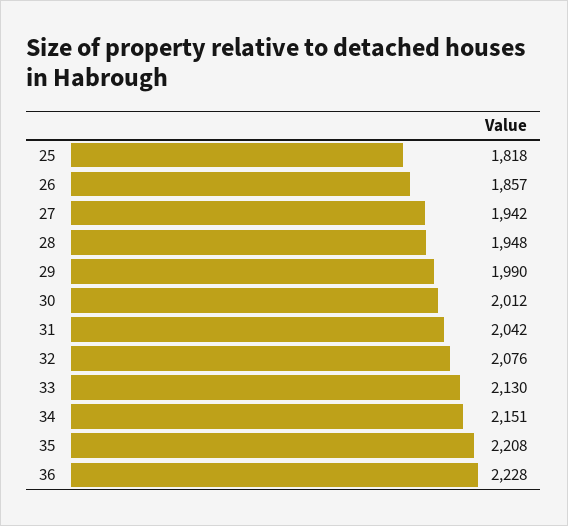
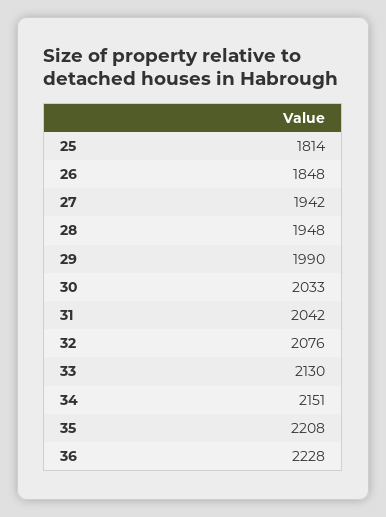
  {
-   "25": 1818,
+   "25": 1814,
-   "26": 1857,
+   "26": 1848,
    "27": 1942,
    "28": 1948,
    "29": 1990,
-   "30": 2012,
+   "30": 2033,
    "31": 2042,
    "32": 2076,
    "33": 2130,
    "34": 2151,
    "35": 2208,
    "36": 2228
  }

